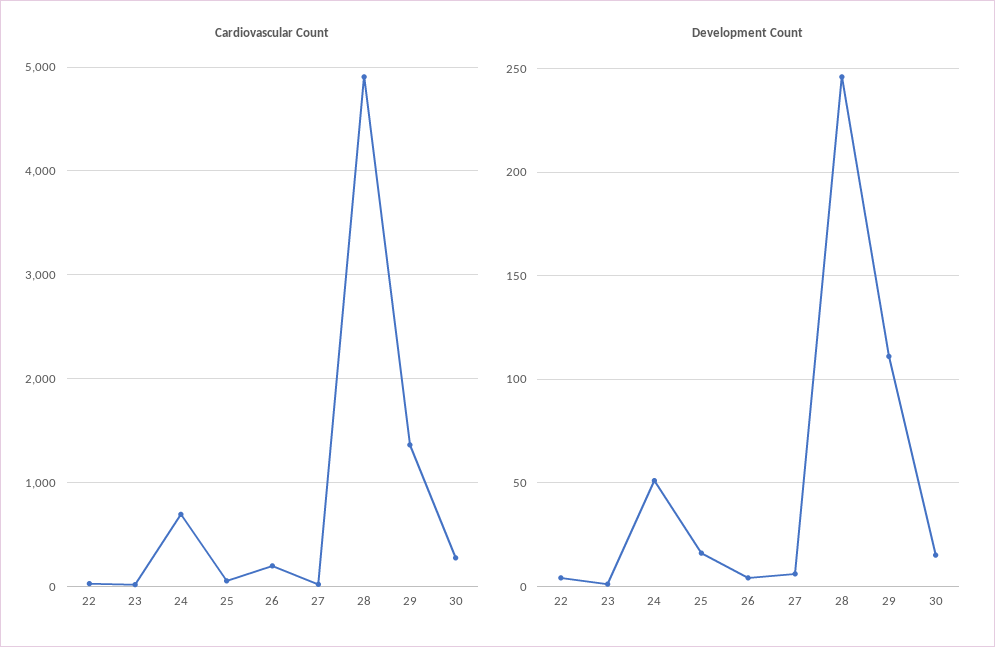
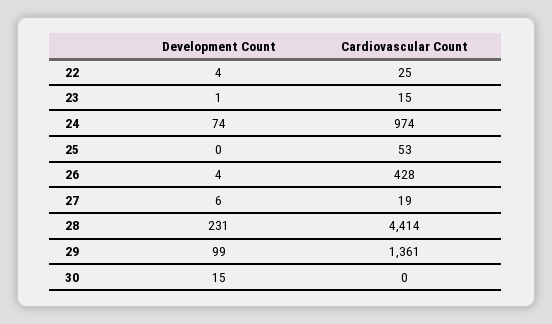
  {
    "Cardiovascular Count": {
      "22": 25,
      "23": 15,
-     "24": 700,
+     "24": 974,
      "25": 53,
-     "26": 200,
+     "26": 428,
      "27": 19,
-     "28": 4900,
+     "28": 4414,
      "29": 1361,
-     "30": 300
+     "30": 0
    },
    "Development Count": {
      "22": 4,
      "23": 1,
-     "24": 50,
+     "24": 74,
-     "25": 15,
+     "25": 0,
      "26": 4,
      "27": 6,
-     "28": 245,
+     "28": 231,
-     "29": 110,
+     "29": 99,
      "30": 15
    }
  }

